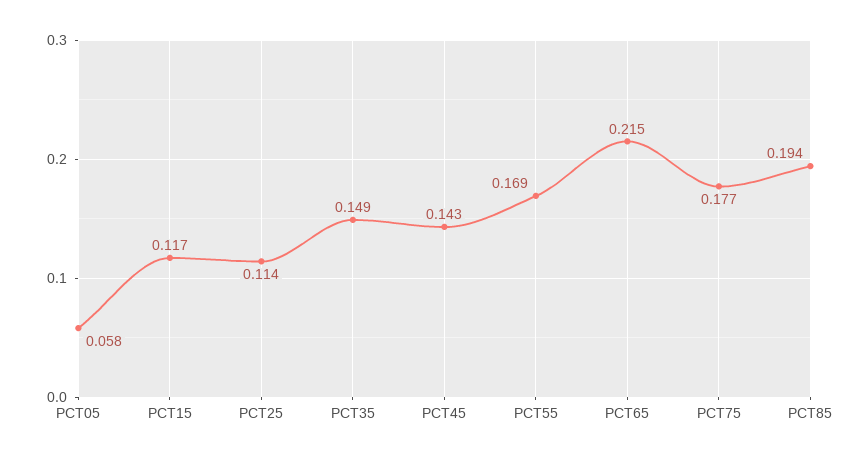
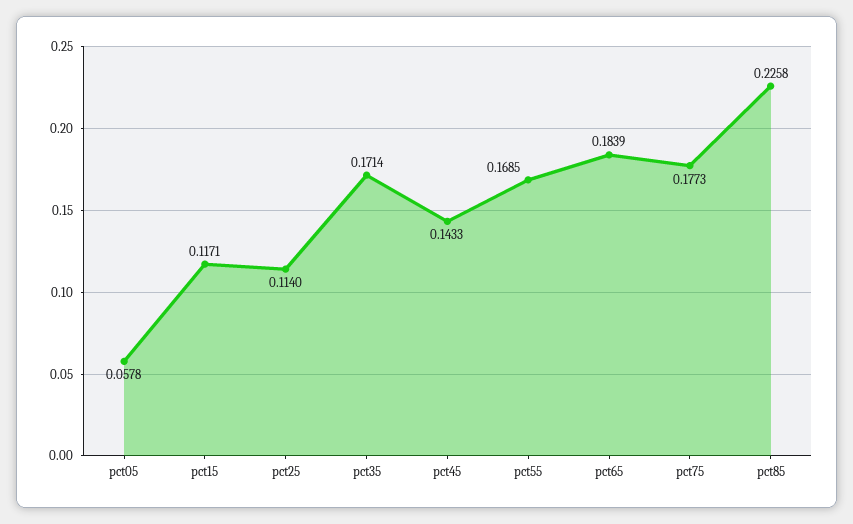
  {
    "PCT05": 0.0578,
    "PCT15": 0.1171,
    "PCT25": 0.114,
-   "PCT35": 0.149,
+   "PCT35": 0.1714,
    "PCT45": 0.1433,
    "PCT55": 0.1685,
-   "PCT65": 0.215,
+   "PCT65": 0.1839,
    "PCT75": 0.1773,
-   "PCT85": 0.194
+   "PCT85": 0.2258
  }

